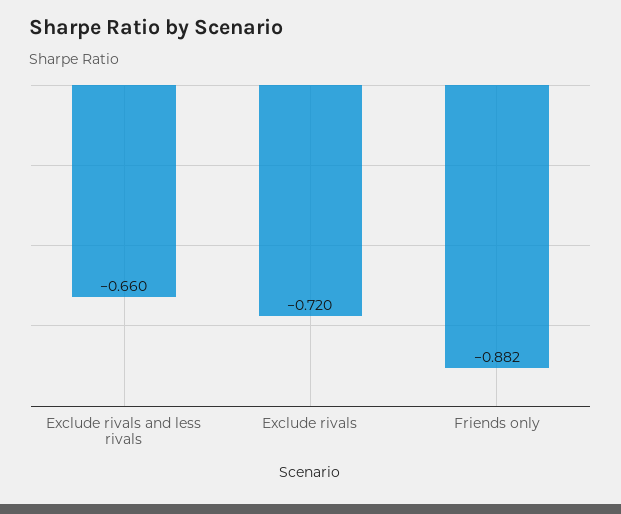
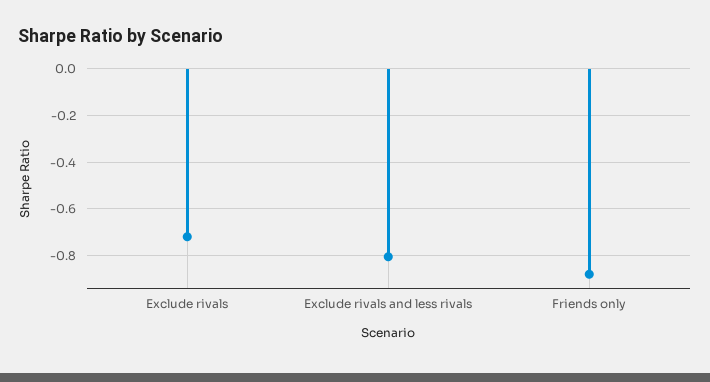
  {
-   "Exclude rivals and less rivals": -0.66,
+   "Exclude rivals and less rivals": -0.8,
    "Exclude rivals": -0.72,
    "Friends only": -0.882
  }

